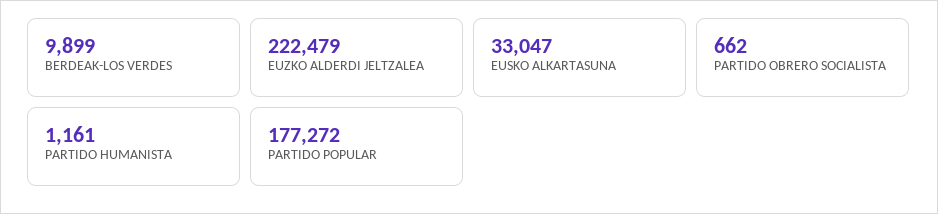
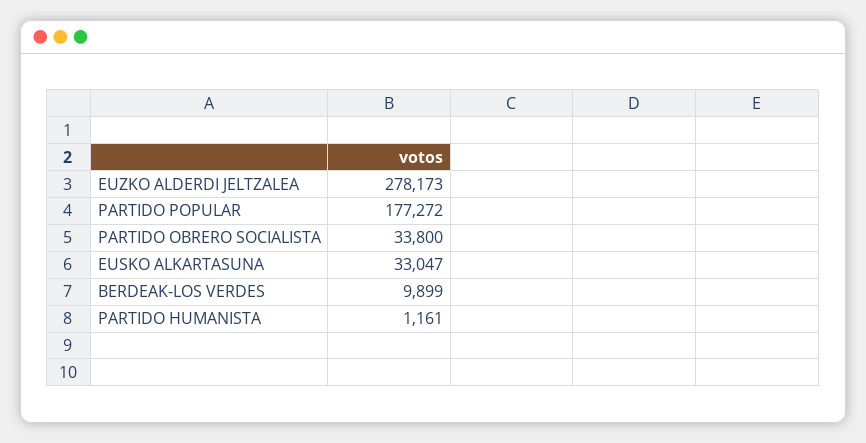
  {
    "BERDEAK-LOS VERDES": 9899,
-   "EUZKO ALDERDI JELTZALEA": 222479,
+   "EUZKO ALDERDI JELTZALEA": 278173,
    "EUSKO ALKARTASUNA": 33047,
-   "PARTIDO OBRERO SOCIALISTA": 662,
+   "PARTIDO OBRERO SOCIALISTA": 33800,
    "PARTIDO HUMANISTA": 1161,
    "PARTIDO POPULAR": 177272
  }

